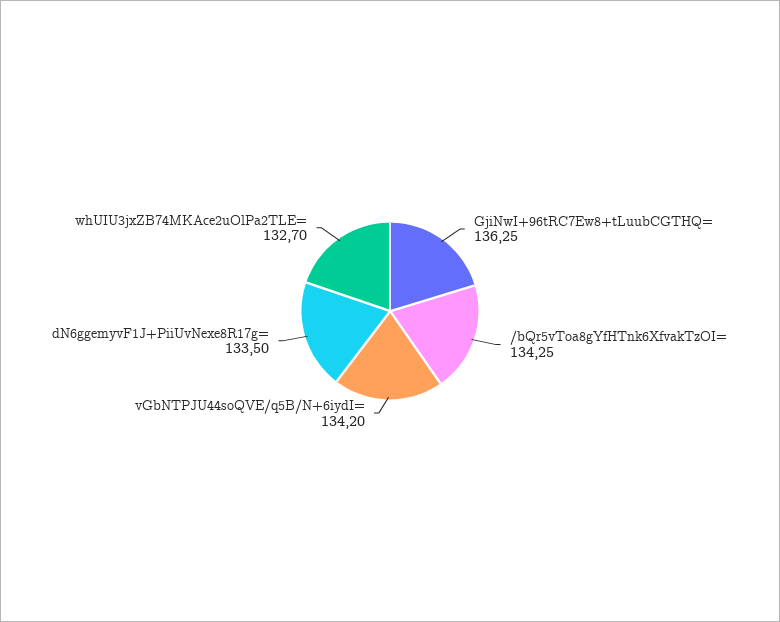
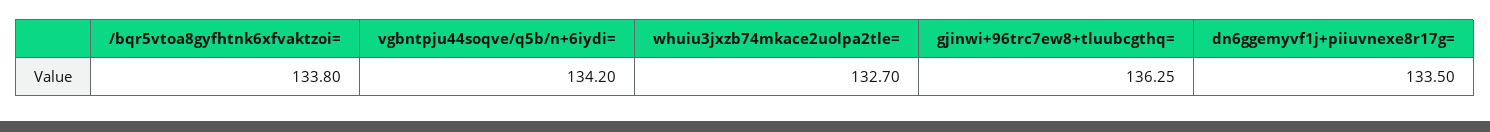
  {
    "GjiNwI+96tRC7Ew8+tLuubCGTHQ=": 136.25,
-   "/bQr5vToa8gYfHTnk6XfvakTzOI=": 134.25,
+   "/bQr5vToa8gYfHTnk6XfvakTzOI=": 133.8,
    "vGbNTPJU44soQVE/q5B/N+6iydI=": 134.2,
    "dN6ggemyvF1J+PiiUvNexe8R17g=": 133.5,
    "whUIU3jxZB74MKAce2uOlPa2TLE=": 132.7
  }

